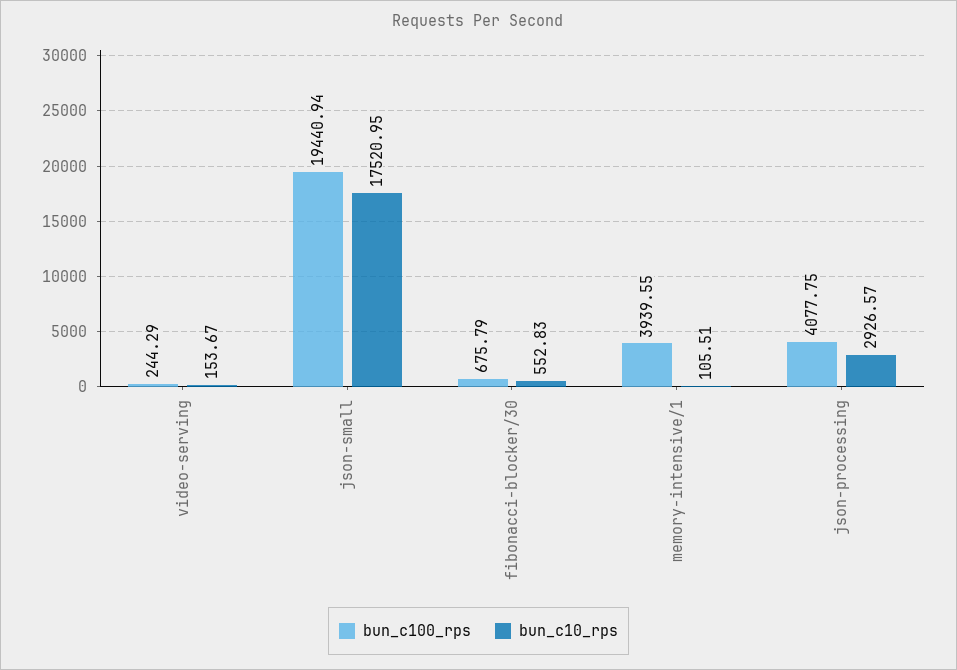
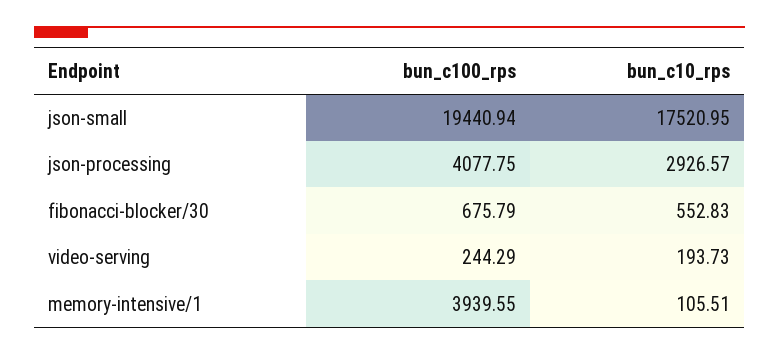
  {
    "bun_c100_rps": {
      "video-serving": 244.29,
      "json-small": 19440.94,
      "fibonacci-blocker/30": 675.79,
      "memory-intensive/1": 3939.55,
      "json-processing": 4077.75
    },
    "bun_c10_rps": {
-     "video-serving": 153.67,
+     "video-serving": 193.73,
      "json-small": 17520.95,
      "fibonacci-blocker/30": 552.83,
      "memory-intensive/1": 105.51,
      "json-processing": 2926.57
    }
  }

